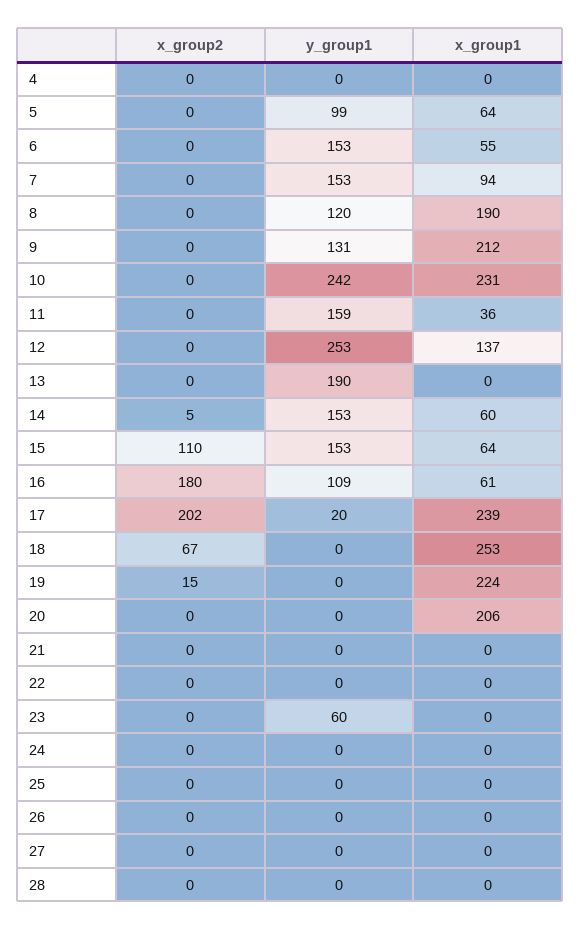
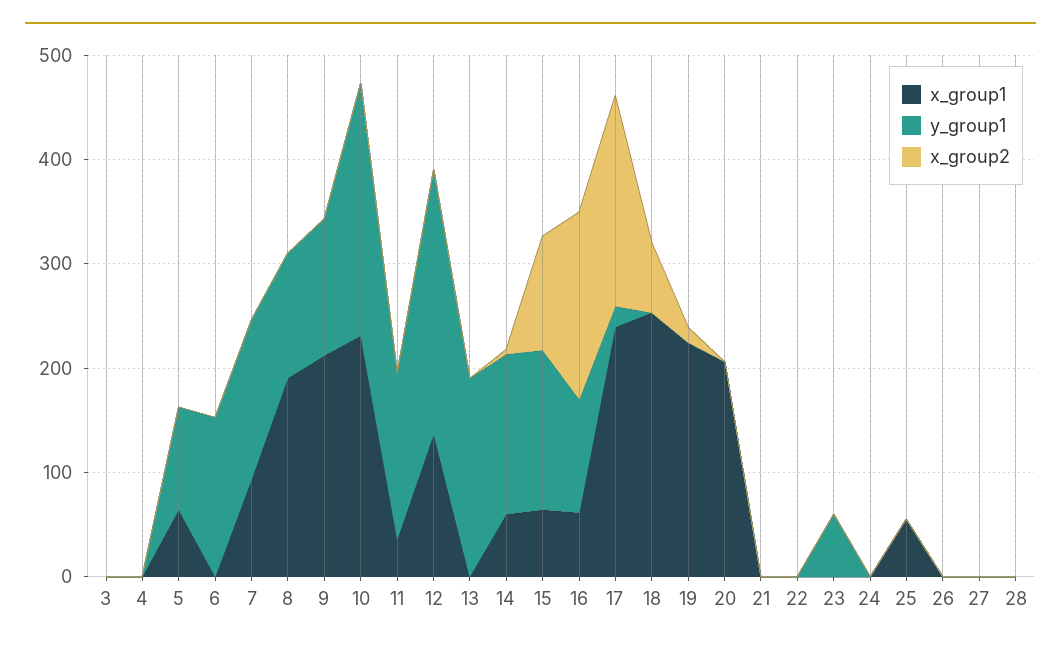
  {
    "x_group2": {
      "4": 0,
      "5": 0,
      "6": 0,
      "7": 0,
      "8": 0,
      "9": 0,
      "10": 0,
      "11": 0,
      "12": 0,
      "13": 0,
      "14": 5,
      "15": 110,
      "16": 180,
      "17": 202,
      "18": 67,
      "19": 15,
      "20": 0,
      "21": 0,
      "22": 0,
      "23": 0,
      "24": 0,
      "25": 0,
      "26": 0,
      "27": 0,
-     "28": 0
+     "28": 0,
+     "3": 0
    },
    "y_group1": {
      "4": 0,
      "5": 99,
      "6": 153,
      "7": 153,
      "8": 120,
      "9": 131,
      "10": 242,
      "11": 159,
      "12": 253,
      "13": 190,
      "14": 153,
      "15": 153,
      "16": 109,
      "17": 20,
      "18": 0,
      "19": 0,
      "20": 0,
      "21": 0,
      "22": 0,
      "23": 60,
      "24": 0,
      "25": 0,
      "26": 0,
      "27": 0,
-     "28": 0
+     "28": 0,
+     "3": 0
    },
    "x_group1": {
      "4": 0,
      "5": 64,
-     "6": 55,
+     "6": 0,
      "7": 94,
      "8": 190,
      "9": 212,
      "10": 231,
      "11": 36,
      "12": 137,
      "13": 0,
      "14": 60,
      "15": 64,
      "16": 61,
      "17": 239,
      "18": 253,
      "19": 224,
      "20": 206,
      "21": 0,
      "22": 0,
      "23": 0,
      "24": 0,
-     "25": 0,
+     "25": 60,
      "26": 0,
      "27": 0,
-     "28": 0
+     "28": 0,
+     "3": 0
    }
  }

